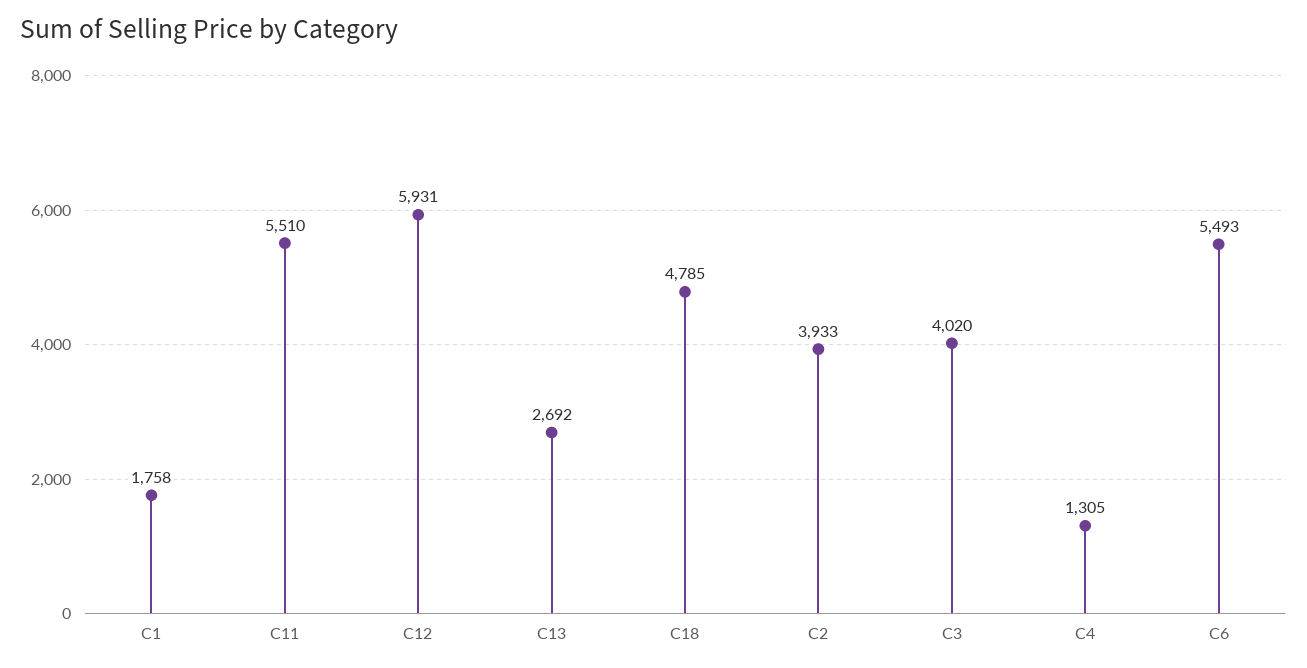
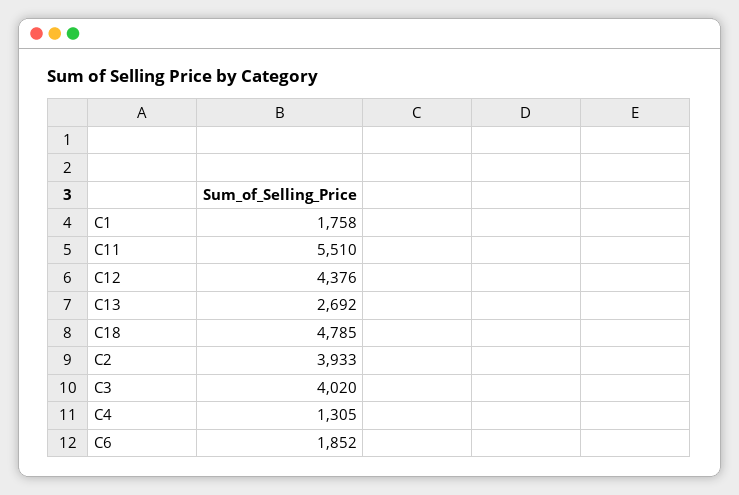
  {
    "C1": 1758,
    "C11": 5510,
-   "C12": 5931,
+   "C12": 4376,
    "C13": 2692,
    "C18": 4785,
    "C2": 3933,
    "C3": 4020,
    "C4": 1305,
-   "C6": 5493
+   "C6": 1852
  }

